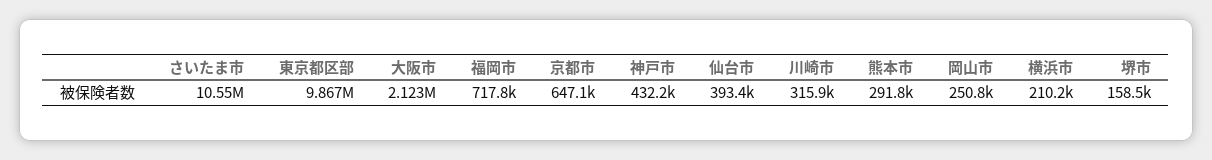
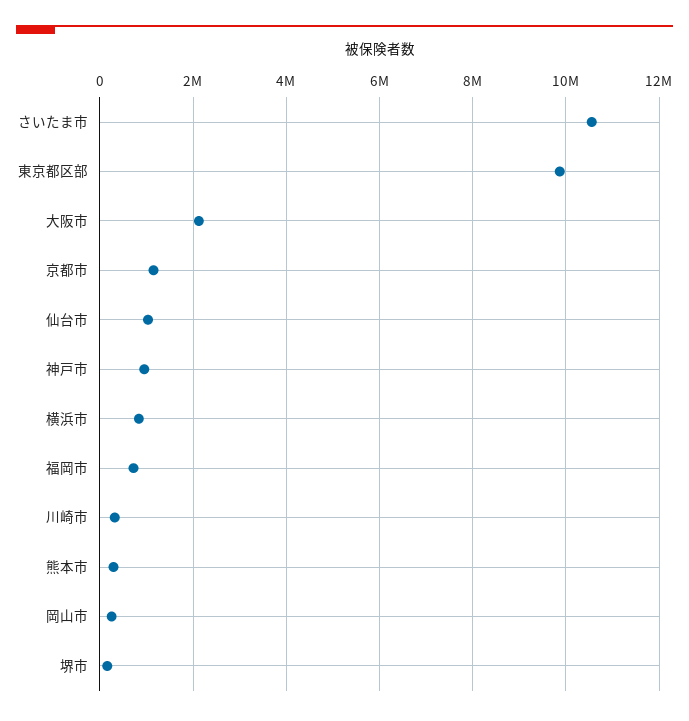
  {
    "さいたま市": 10550000,
    "東京都区部": 9867000,
    "大阪市": 2123000,
    "福岡市": 717800,
-   "京都市": 647100,
+   "京都市": 1200000,
-   "神戸市": 432200,
+   "神戸市": 1000000,
-   "仙台市": 393400,
+   "仙台市": 1000000,
    "川崎市": 315900,
    "熊本市": 291800,
    "岡山市": 250800,
-   "横浜市": 210200,
+   "横浜市": 800000,
    "堺市": 158500
  }

